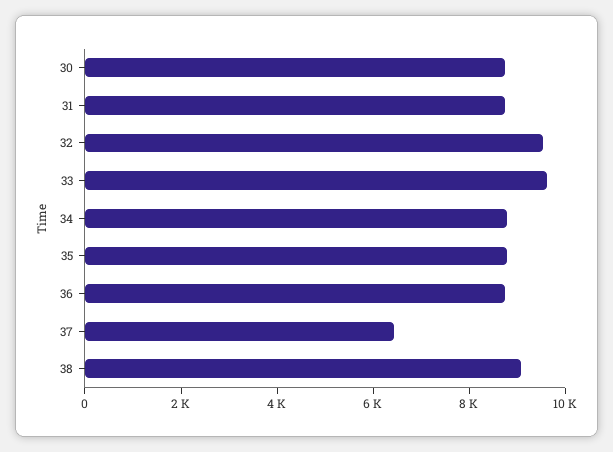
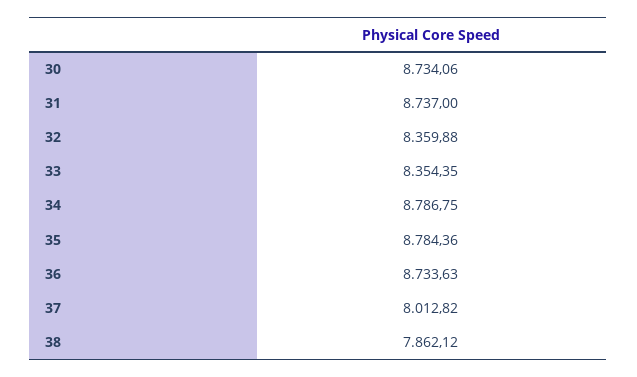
  {
    "30": 8734.06,
    "31": 8737,
-   "32": 9500,
+   "32": 8359.88,
-   "33": 9500,
+   "33": 8354.35,
    "34": 8786.75,
    "35": 8784.36,
    "36": 8733.63,
-   "37": 6500,
+   "37": 8012.82,
-   "38": 9000
+   "38": 7862.12
  }

